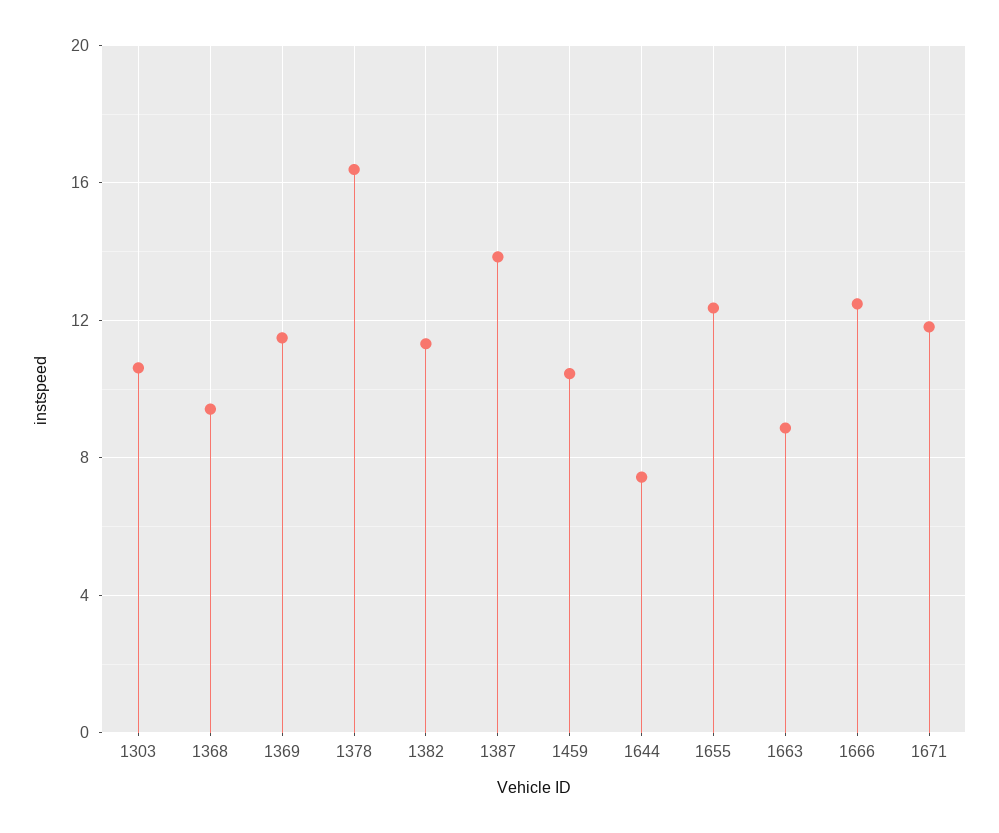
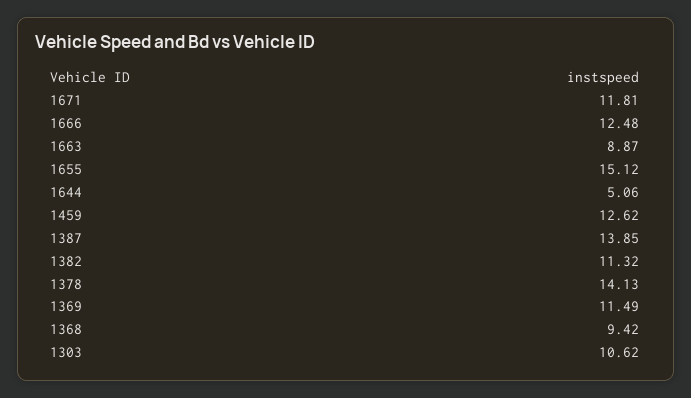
  {
    "1303": 10.62,
    "1368": 9.42,
    "1369": 11.49,
-   "1378": 16.5,
+   "1378": 14.13,
    "1382": 11.32,
    "1387": 13.85,
-   "1459": 10.5,
+   "1459": 12.62,
-   "1644": 7.5,
+   "1644": 5.06,
-   "1655": 12.5,
+   "1655": 15.12,
    "1663": 8.87,
    "1666": 12.48,
    "1671": 11.81
  }

